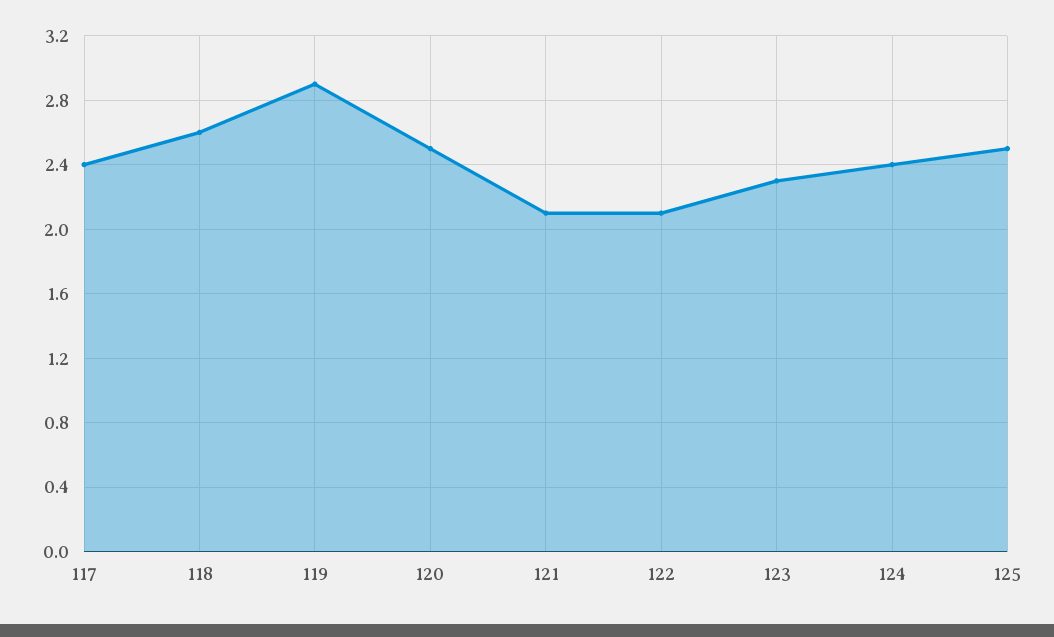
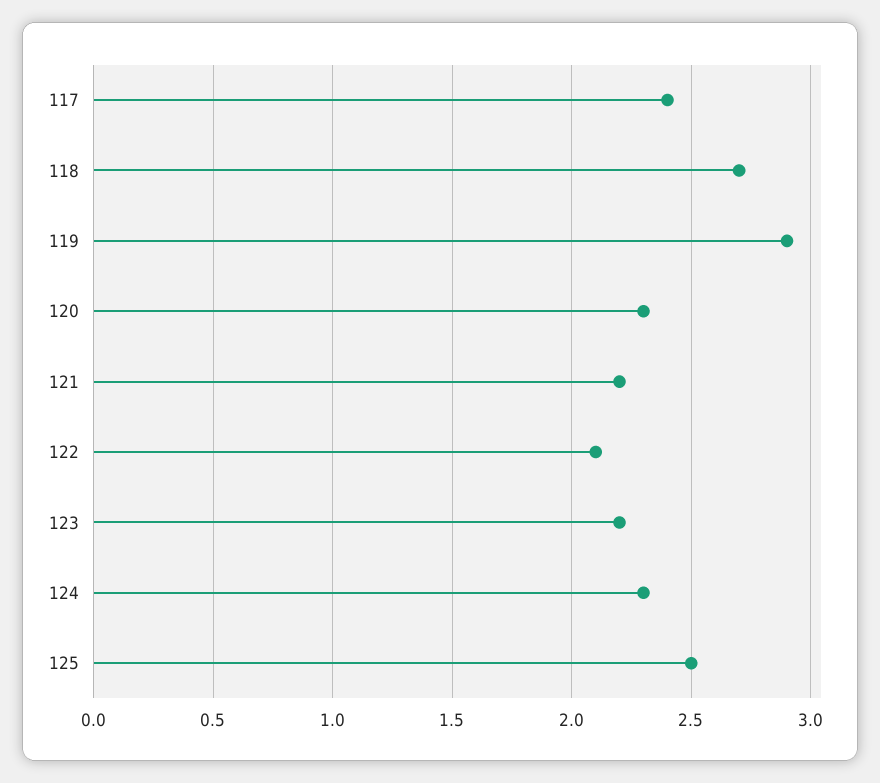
  {
    "117": 2.4,
-   "118": 2.6,
+   "118": 2.7,
    "119": 2.9,
-   "120": 2.5,
+   "120": 2.3,
-   "121": 2.1,
+   "121": 2.2,
    "122": 2.1,
-   "123": 2.3,
+   "123": 2.2,
-   "124": 2.4,
+   "124": 2.3,
    "125": 2.5
  }

